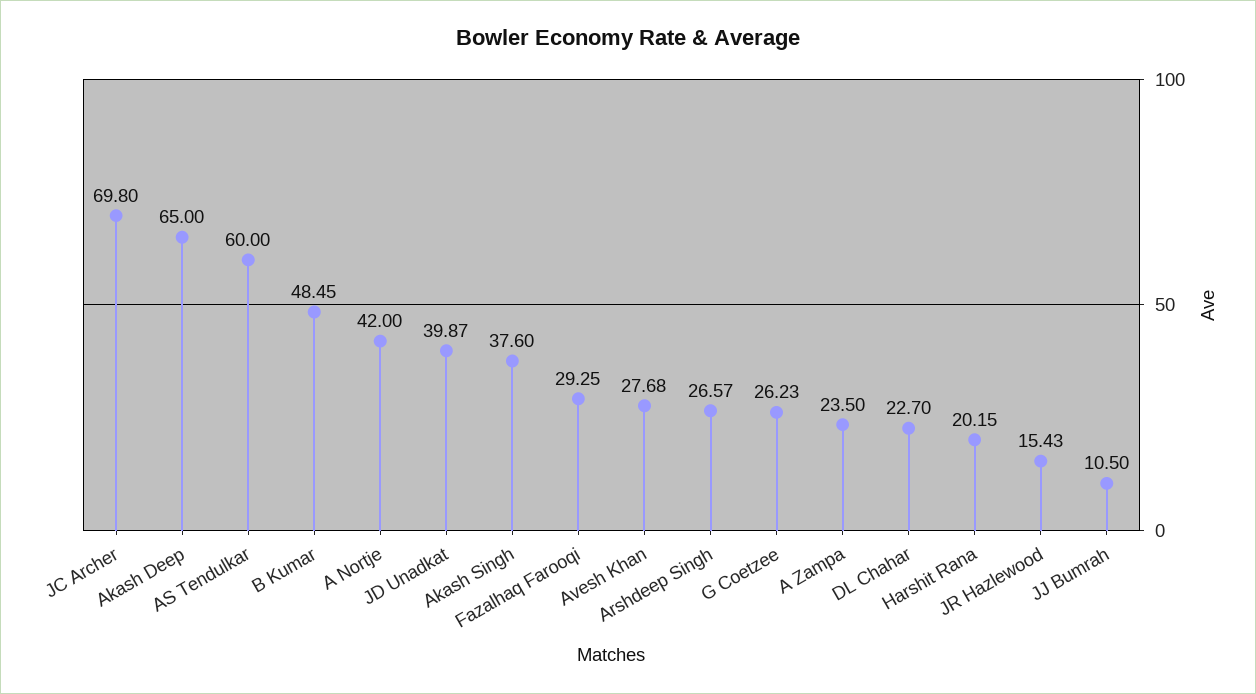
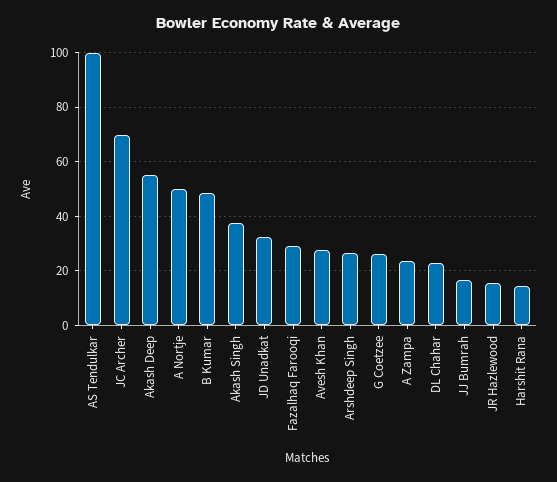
  {
    "JC Archer": 69.8,
-   "Akash Deep": 65,
+   "Akash Deep": 55,
-   "AS Tendulkar": 60,
+   "AS Tendulkar": 100,
    "B Kumar": 48.45,
-   "A Nortje": 42,
+   "A Nortje": 50,
-   "JD Unadkat": 39.87,
+   "JD Unadkat": 32.5,
    "Akash Singh": 37.6,
    "Fazalhaq Farooqi": 29.25,
    "Avesh Khan": 27.68,
    "Arshdeep Singh": 26.57,
    "G Coetzee": 26.23,
    "A Zampa": 23.5,
    "DL Chahar": 22.7,
-   "Harshit Rana": 20.15,
+   "Harshit Rana": 15,
    "JR Hazlewood": 15.43,
-   "JJ Bumrah": 10.5
+   "JJ Bumrah": 17.5
  }

